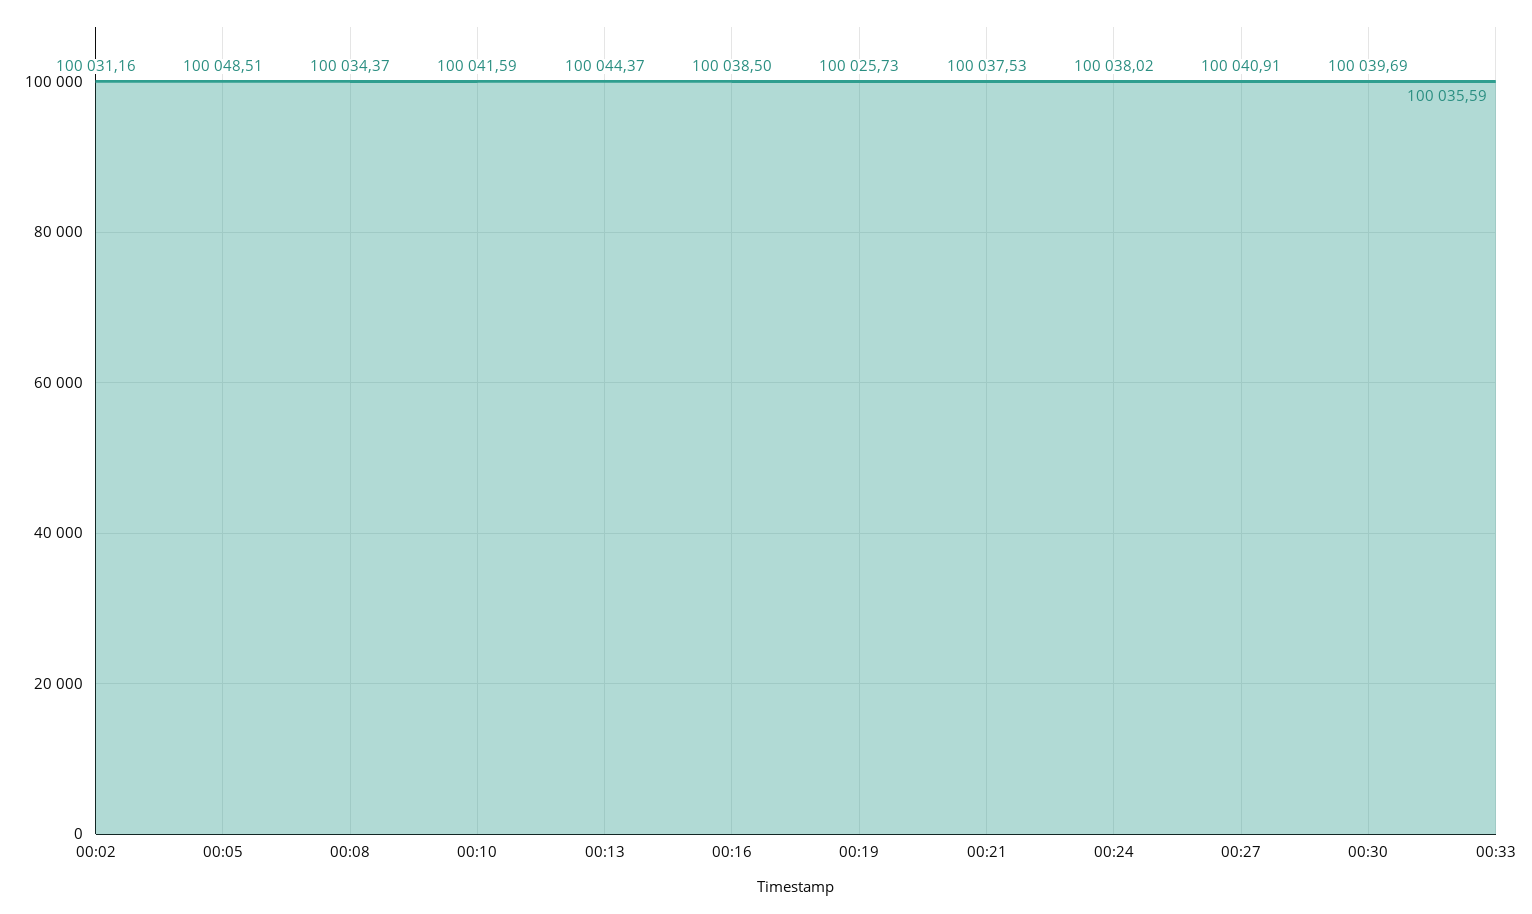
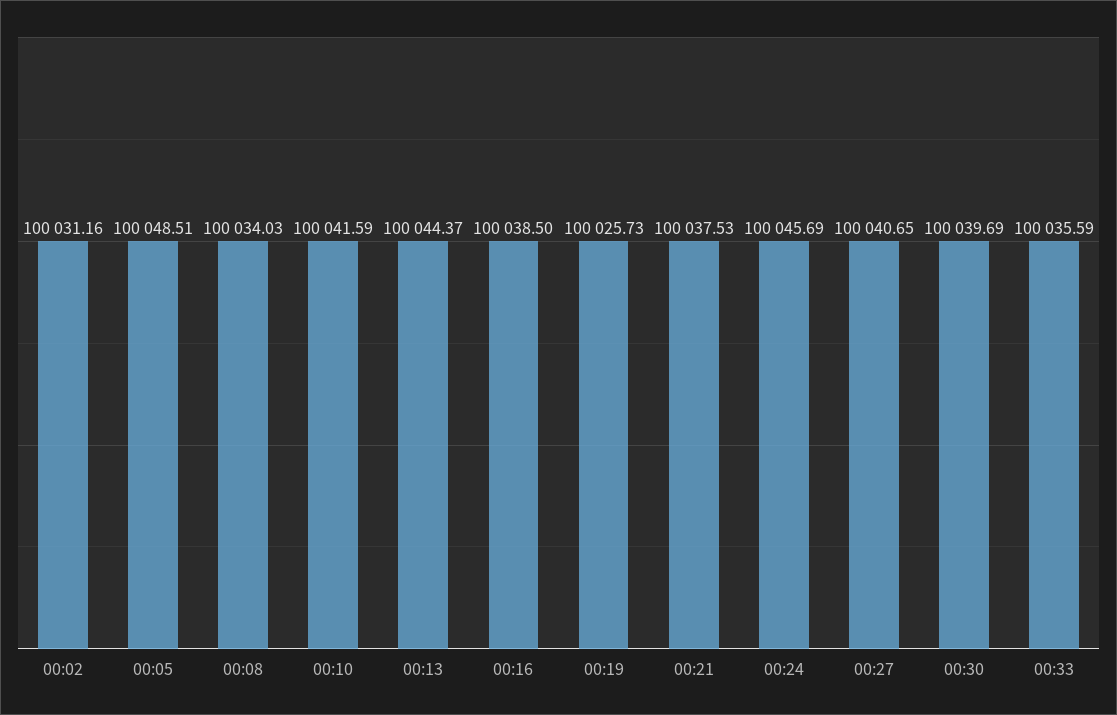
  {
    "00:02": 100031.16,
    "00:05": 100048.51,
-   "00:08": 100034.37,
+   "00:08": 100034.03,
    "00:10": 100041.59,
    "00:13": 100044.37,
    "00:16": 100038.5,
    "00:19": 100025.73,
    "00:21": 100037.53,
-   "00:24": 100038.02,
+   "00:24": 100045.69,
-   "00:27": 100040.91,
+   "00:27": 100040.65,
    "00:30": 100039.69,
    "00:33": 100035.59
  }

